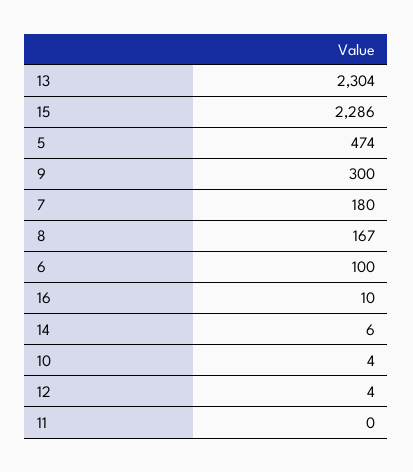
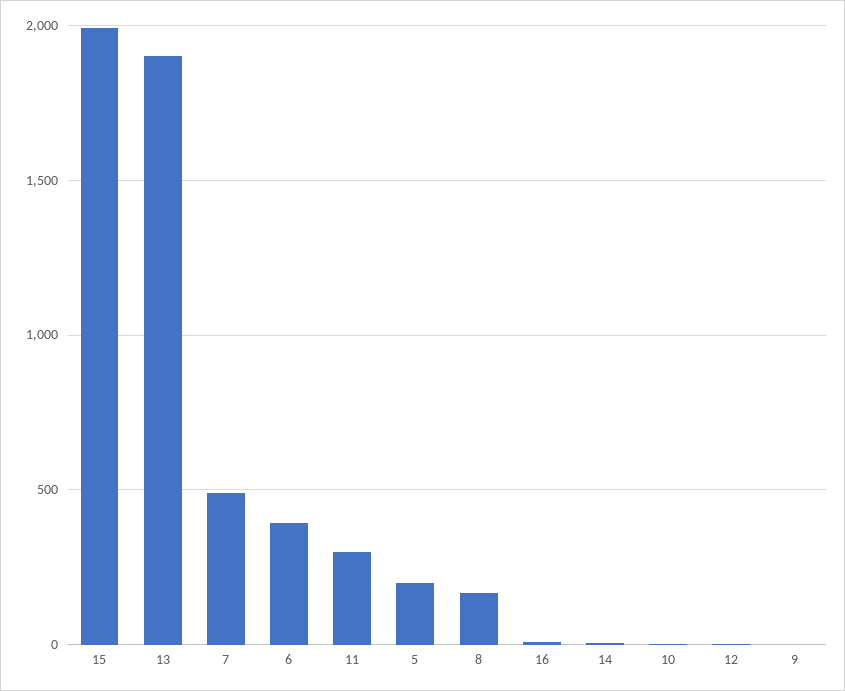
  {
-   "13": 2304,
+   "13": 1900,
-   "15": 2286,
+   "15": 2000,
-   "5": 474,
+   "5": 200,
-   "9": 300,
+   "9": 0,
-   "7": 180,
+   "7": 500,
    "8": 167,
-   "6": 100,
+   "6": 400,
    "16": 10,
    "14": 6,
    "10": 4,
    "12": 4,
-   "11": 0
+   "11": 300
  }

